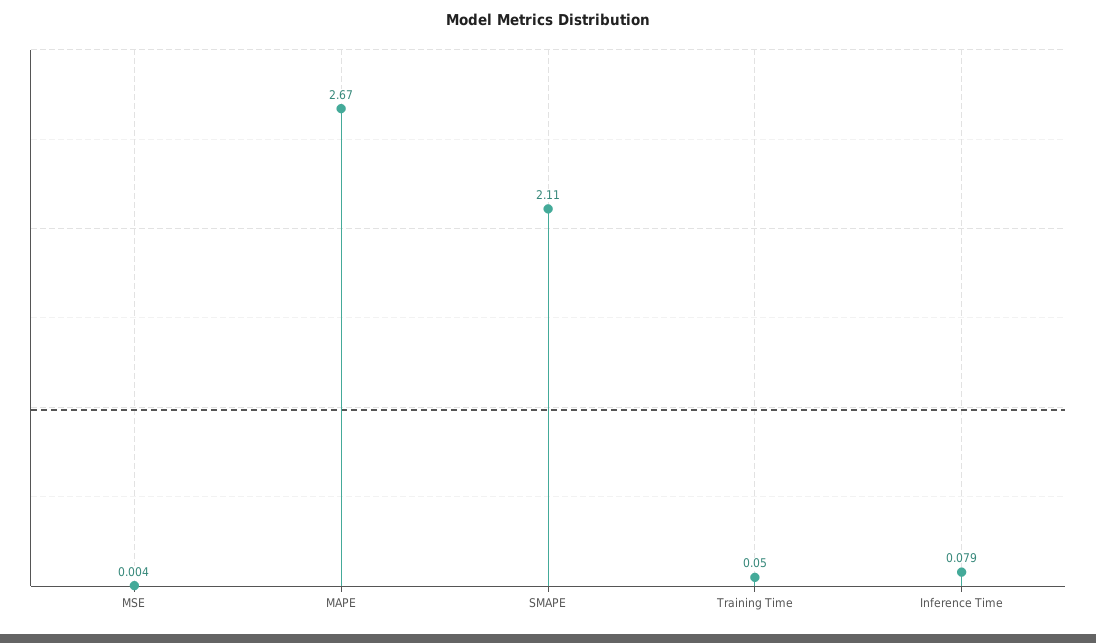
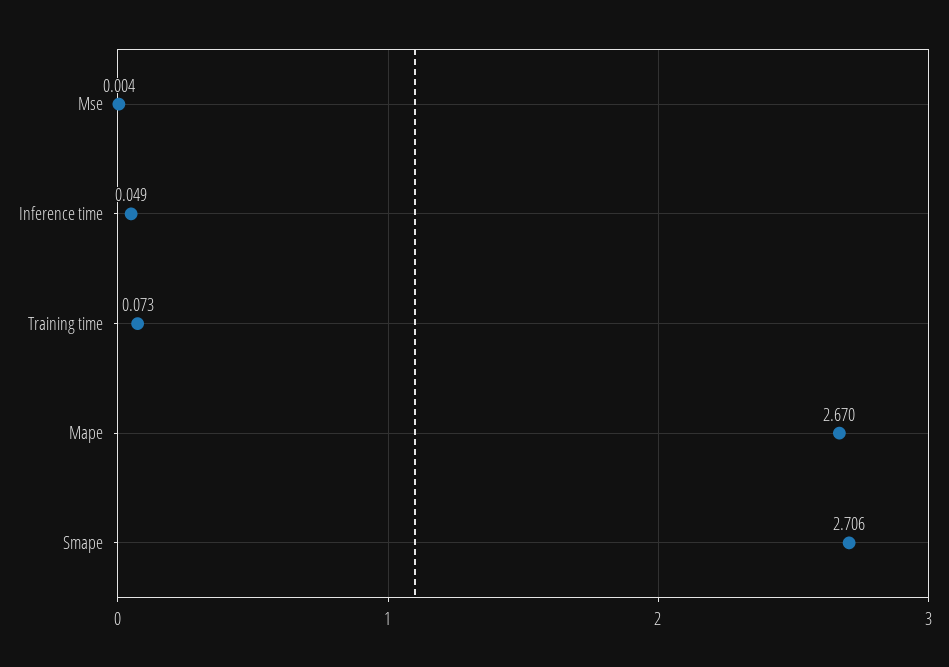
  {
    "MSE": 0.004,
    "MAPE": 2.67,
-   "SMAPE": 2.11,
+   "SMAPE": 2.706,
-   "Training Time": 0.05,
+   "Training Time": 0.073,
-   "Inference Time": 0.079
+   "Inference Time": 0.049
  }

